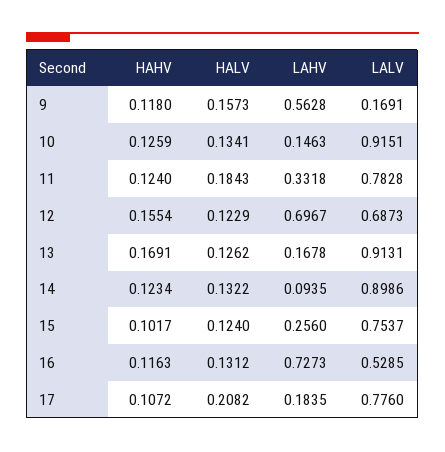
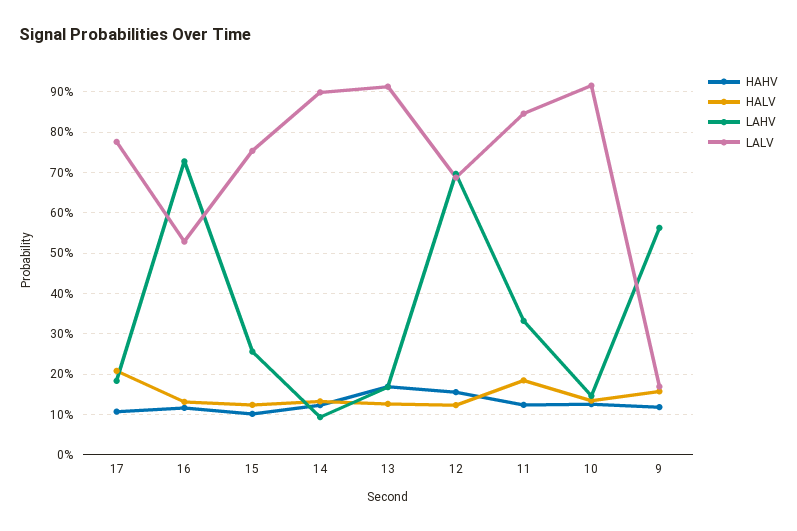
  {
    "HAHV": {
      "9": 0.118,
      "10": 0.1259,
      "11": 0.124,
      "12": 0.1554,
      "13": 0.1691,
      "14": 0.1234,
      "15": 0.1017,
      "16": 0.1163,
      "17": 0.1072
    },
    "HALV": {
      "9": 0.1573,
      "10": 0.1341,
      "11": 0.1843,
      "12": 0.1229,
      "13": 0.1262,
      "14": 0.1322,
      "15": 0.124,
      "16": 0.1312,
      "17": 0.2082
    },
    "LAHV": {
      "9": 0.5628,
      "10": 0.1463,
      "11": 0.3318,
      "12": 0.6967,
      "13": 0.1678,
      "14": 0.0935,
      "15": 0.256,
      "16": 0.7273,
      "17": 0.1835
    },
    "LALV": {
      "9": 0.1691,
      "10": 0.9151,
-     "11": 0.7828,
+     "11": 0.84,
      "12": 0.6873,
      "13": 0.9131,
      "14": 0.8986,
      "15": 0.7537,
      "16": 0.5285,
      "17": 0.776
    }
  }

